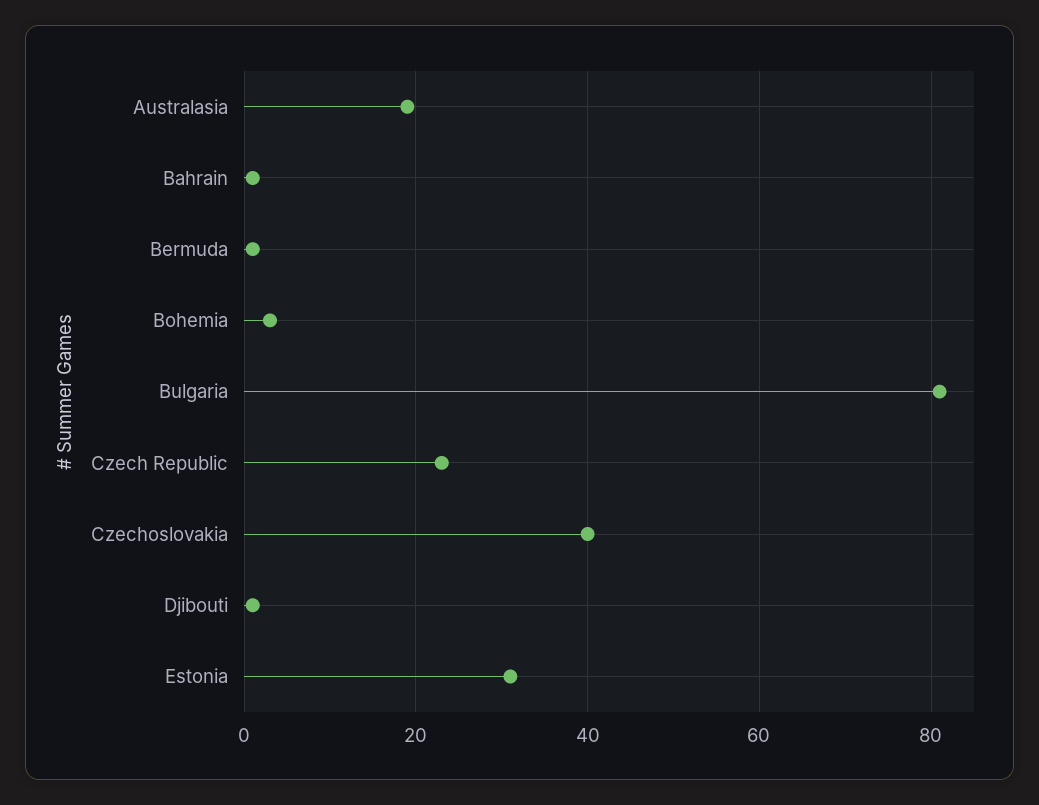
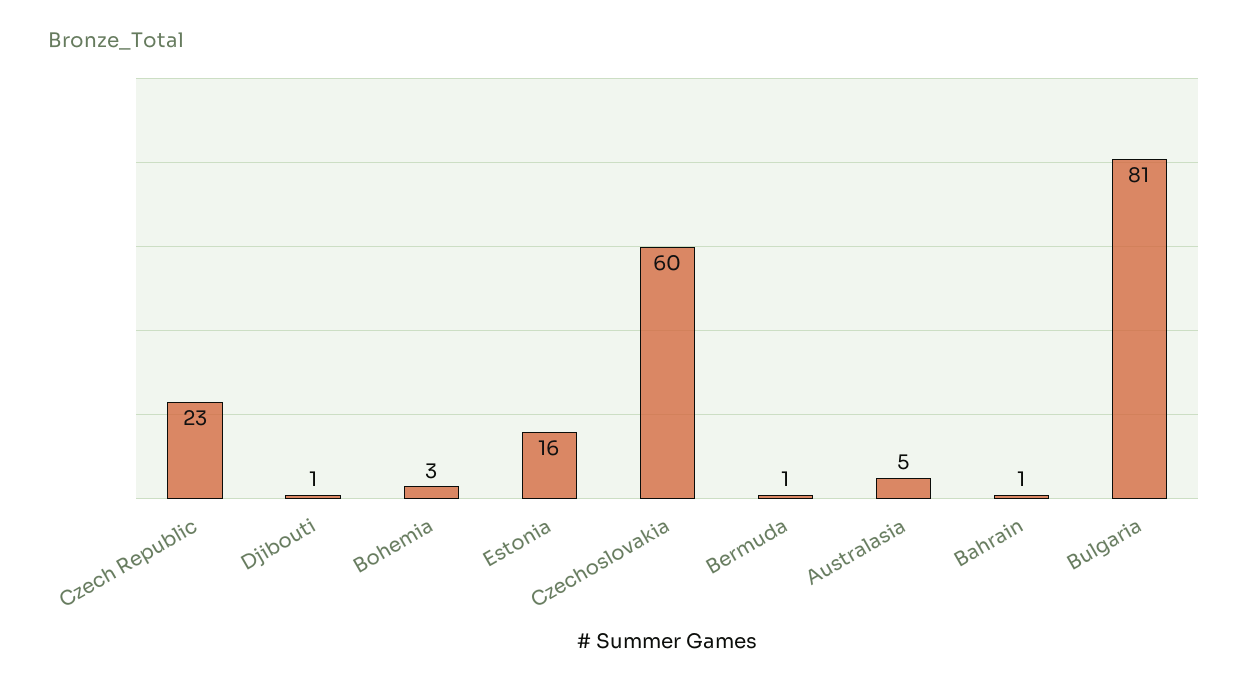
  {
-   "Australasia": 20,
+   "Australasia": 5,
    "Bahrain": 1,
    "Bermuda": 1,
    "Bohemia": 3,
    "Bulgaria": 81,
    "Czech Republic": 23,
-   "Czechoslovakia": 40,
+   "Czechoslovakia": 60,
    "Djibouti": 1,
-   "Estonia": 30
+   "Estonia": 16
  }

